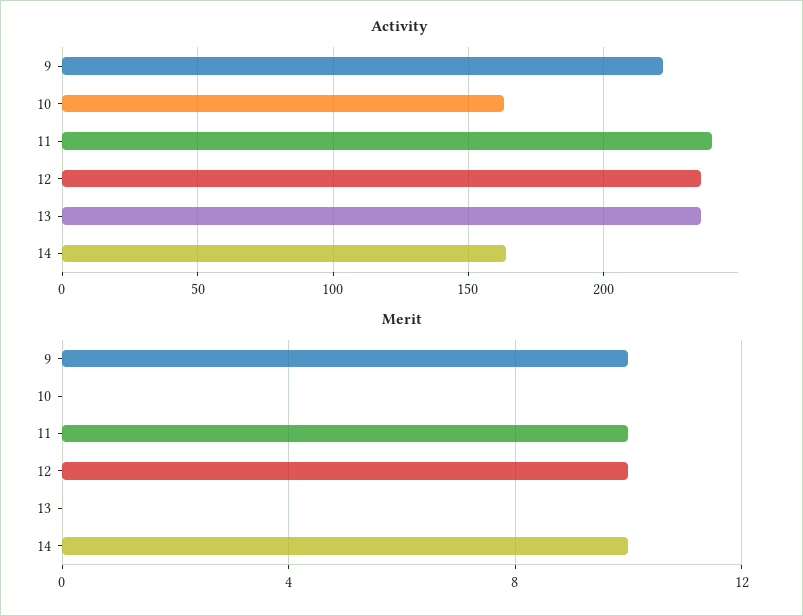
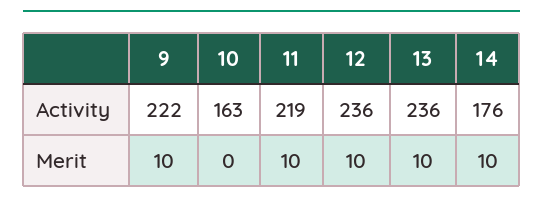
  {
    "Activity": {
      "9": 222,
      "10": 163,
-     "11": 240,
+     "11": 219,
      "12": 236,
      "13": 236,
-     "14": 165
+     "14": 176
    },
    "Merit": {
      "9": 10,
      "10": 0,
      "11": 10,
      "12": 10,
-     "13": 0,
+     "13": 10,
      "14": 10
    }
  }

